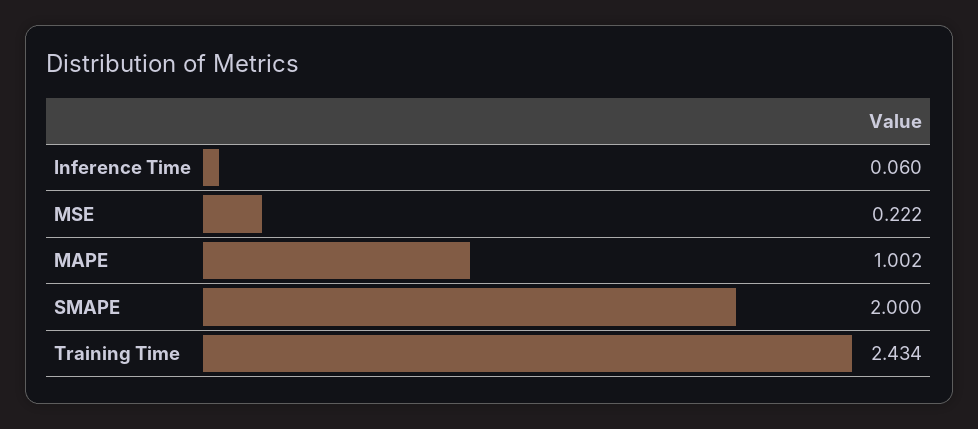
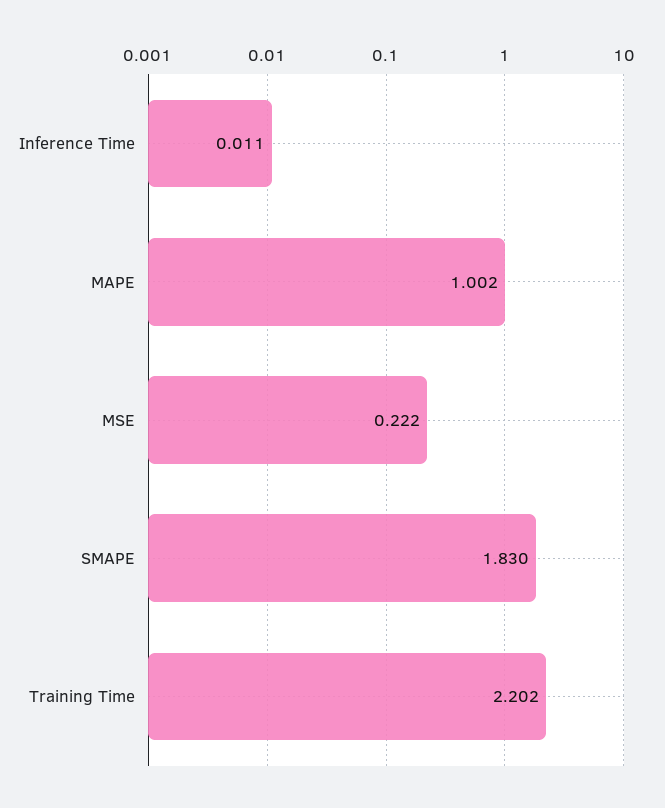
  {
-   "Inference Time": 0.06,
+   "Inference Time": 0.011,
    "MSE": 0.222,
    "MAPE": 1.002,
-   "SMAPE": 2,
+   "SMAPE": 1.83,
-   "Training Time": 2.434
+   "Training Time": 2.202
  }

